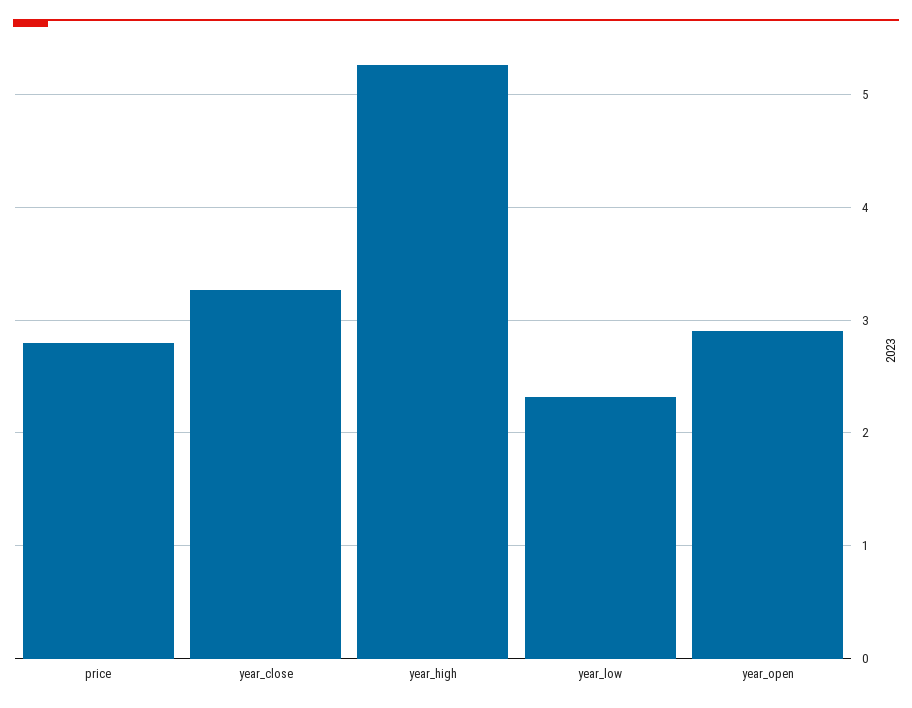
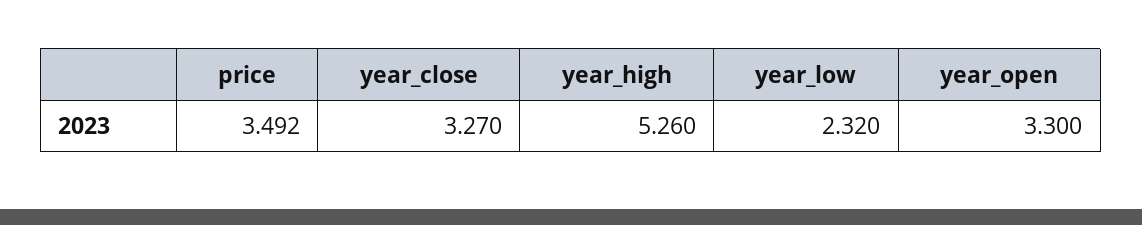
  {
-   "price": 2.8,
+   "price": 3.492,
    "year_close": 3.27,
    "year_high": 5.26,
    "year_low": 2.32,
-   "year_open": 2.9
+   "year_open": 3.3
  }

